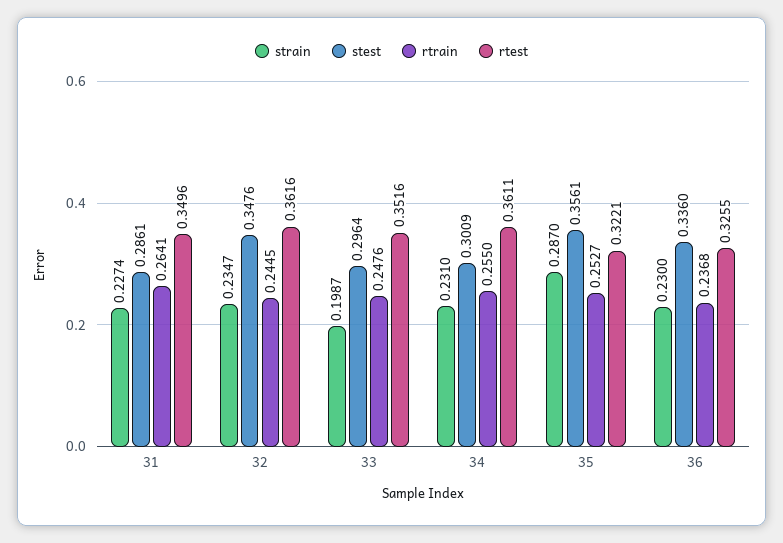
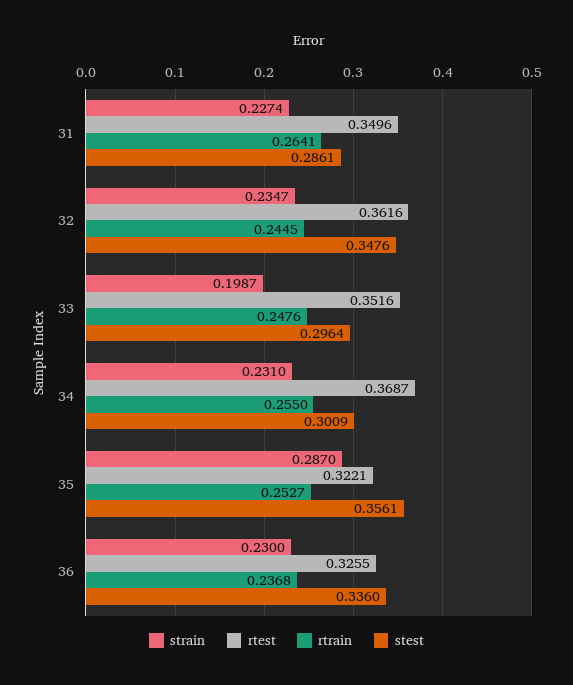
  {
    "strain": {
      "31": 0.2274,
      "32": 0.2347,
      "33": 0.1987,
      "34": 0.231,
      "35": 0.287,
      "36": 0.23
    },
    "stest": {
      "31": 0.2861,
      "32": 0.3476,
      "33": 0.2964,
      "34": 0.3009,
      "35": 0.3561,
      "36": 0.336
    },
    "rtrain": {
      "31": 0.2641,
      "32": 0.2445,
      "33": 0.2476,
      "34": 0.255,
      "35": 0.2527,
      "36": 0.2368
    },
    "rtest": {
      "31": 0.3496,
      "32": 0.3616,
      "33": 0.3516,
-     "34": 0.3611,
+     "34": 0.3687,
      "35": 0.3221,
      "36": 0.3255
    }
  }

